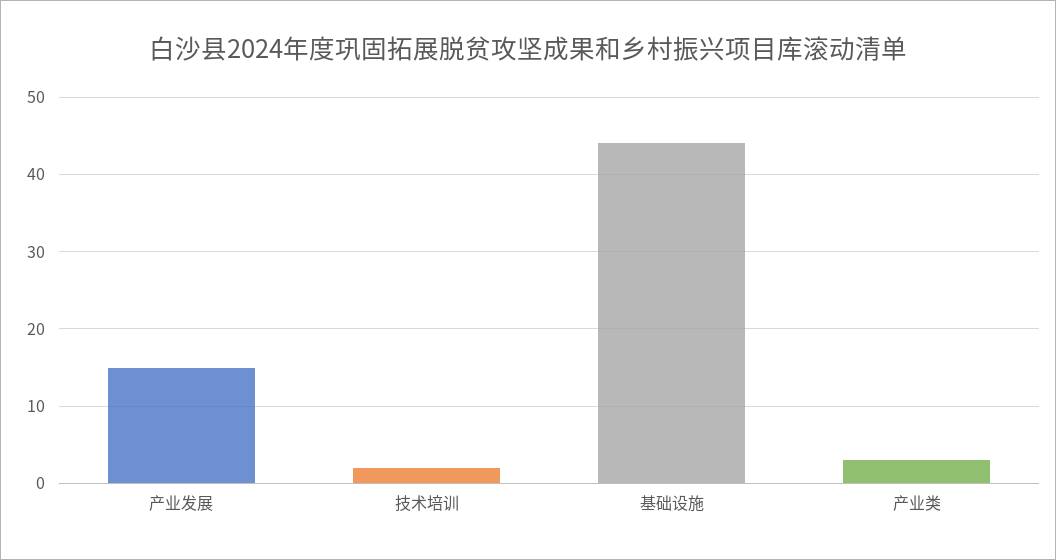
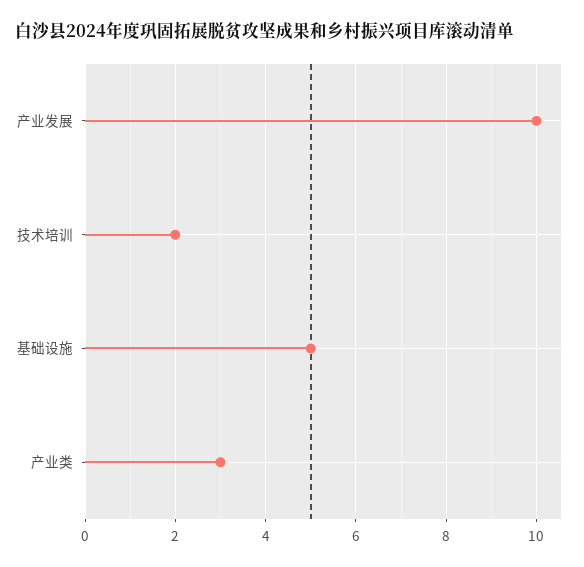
  {
-   "产业发展": 15,
+   "产业发展": 10,
    "技术培训": 2,
-   "基础设施": 44,
+   "基础设施": 5,
    "产业类": 3
  }

